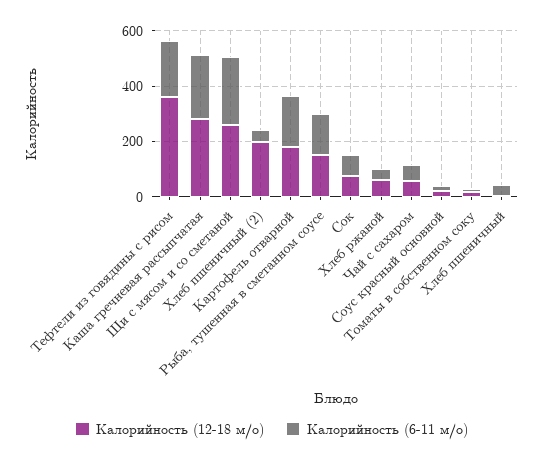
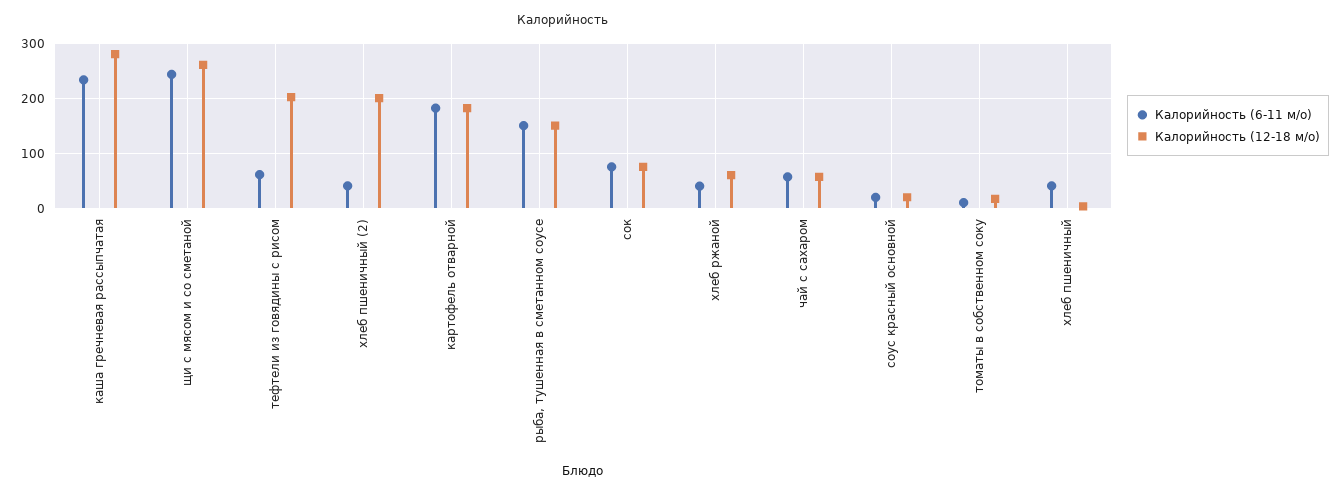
  {
    "Калорийность (12-18 м/о)": {
-     "Тефтели из говядины с рисом": 350,
+     "Тефтели из говядины с рисом": 200,
      "Каша гречневая рассыпчатая": 280,
      "Щи с мясом и со сметаной": 260,
      "Хлеб пшеничный (2)": 200,
      "Картофель отварной": 180,
      "Рыба, тушенная в сметанном соусе": 160,
      "Сок": 80,
      "Хлеб ржаной": 60,
      "Чай с сахаром": 60,
      "Соус красный основной": 20,
      "Томаты в собственном соку": 20,
      "Хлеб пшеничный": 0
    },
    "Калорийность (6-11 м/о)": {
-     "Тефтели из говядины с рисом": 200,
+     "Тефтели из говядины с рисом": 60,
      "Каша гречневая рассыпчатая": 240,
      "Щи с мясом и со сметаной": 240,
      "Хлеб пшеничный (2)": 40,
      "Картофель отварной": 180,
      "Рыба, тушенная в сметанном соусе": 160,
      "Сок": 80,
      "Хлеб ржаной": 40,
      "Чай с сахаром": 60,
      "Соус красный основной": 20,
      "Томаты в собственном соку": 20,
      "Хлеб пшеничный": 40
    }
  }

